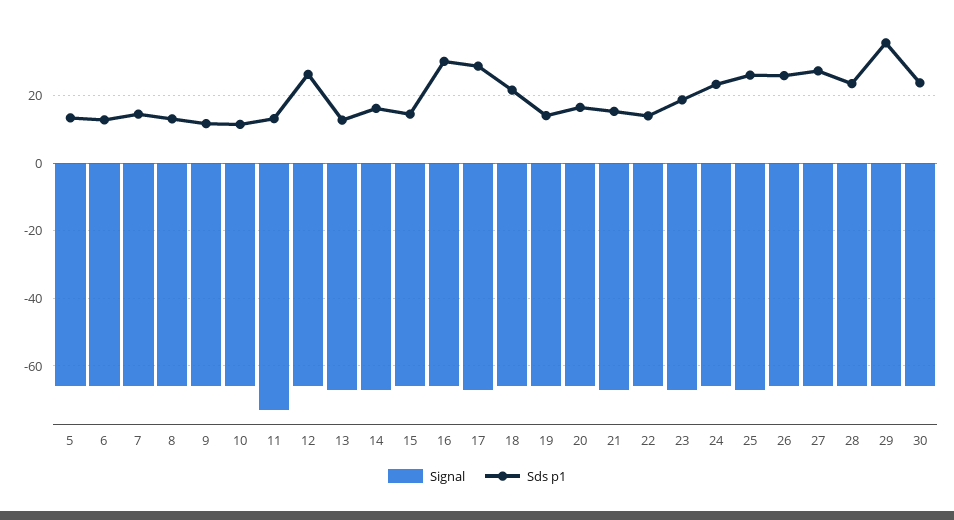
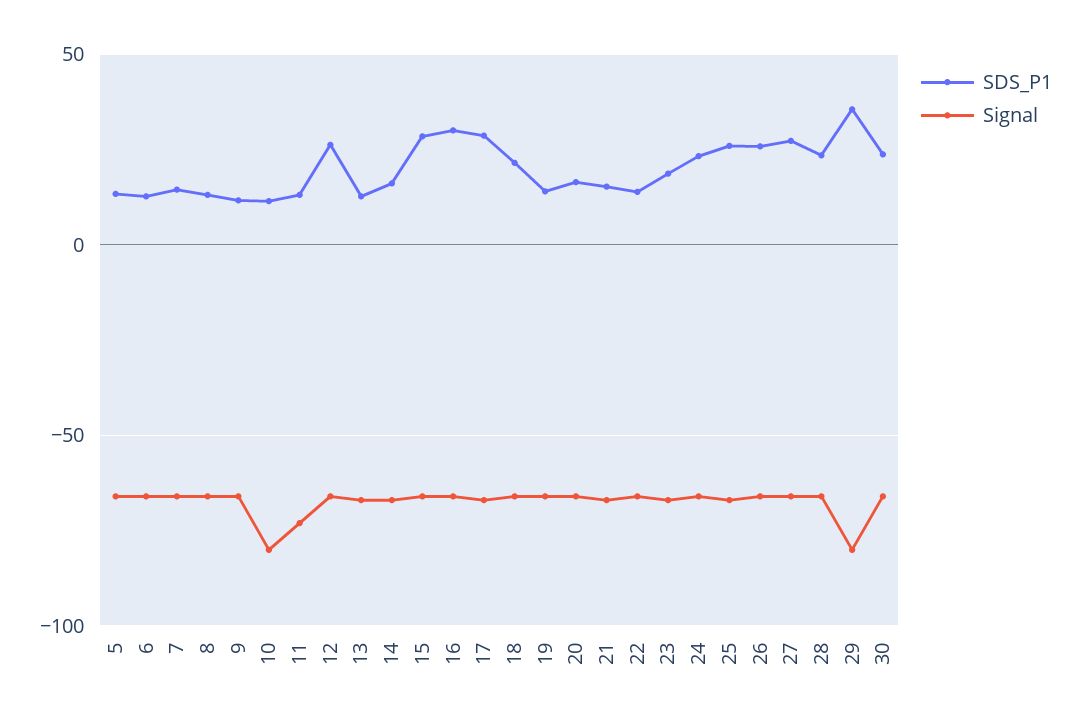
  {
    "Signal": {
      "5": -66,
      "6": -66,
      "7": -66,
      "8": -66,
      "9": -66,
-     "10": -66,
+     "10": -80,
      "11": -74,
      "12": -66,
      "13": -68,
      "14": -68,
      "15": -66,
      "16": -66,
      "17": -68,
      "18": -66,
      "19": -66,
      "20": -66,
      "21": -68,
      "22": -66,
      "23": -68,
      "24": -66,
      "25": -68,
      "26": -66,
      "27": -66,
      "28": -66,
-     "29": -66,
+     "29": -80,
      "30": -66
    },
    "Sds p1": {
      "5": 14,
      "6": 12,
      "7": 14,
      "8": 14,
      "9": 12,
      "10": 12,
      "11": 14,
      "12": 26,
      "13": 12,
      "14": 16,
-     "15": 14,
+     "15": 30,
      "16": 30,
      "17": 28,
      "18": 22,
      "19": 14,
      "20": 16,
      "21": 16,
      "22": 14,
      "23": 18,
      "24": 24,
      "25": 26,
      "26": 26,
      "27": 28,
      "28": 24,
      "29": 36,
      "30": 24
    }
  }

